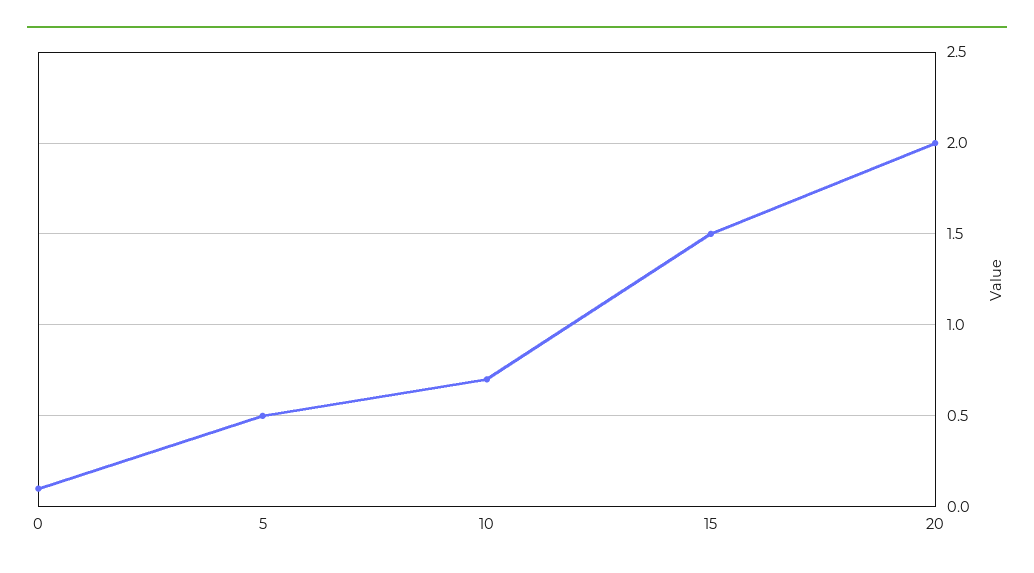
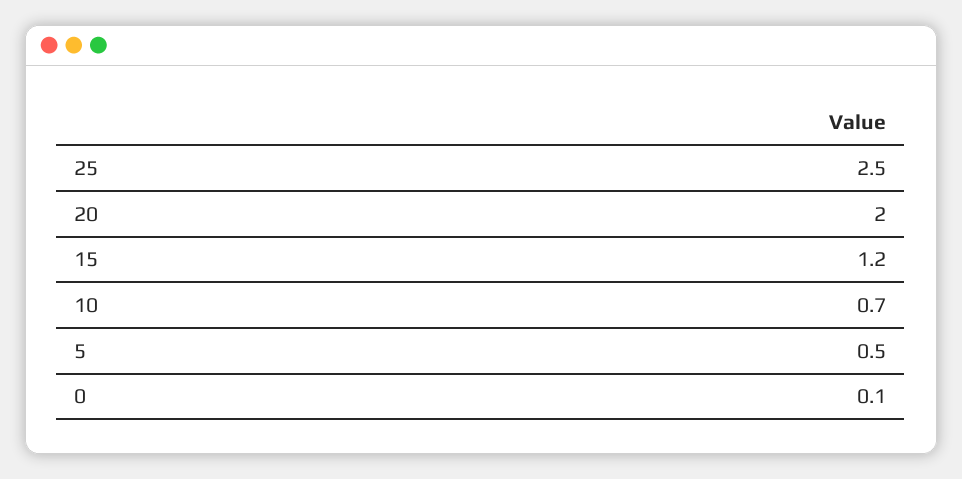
  {
    "0": 0.1,
    "5": 0.5,
    "10": 0.7,
-   "15": 1.5,
+   "15": 1.2,
-   "20": 2
+   "20": 2,
+   "25": 2.5
  }

